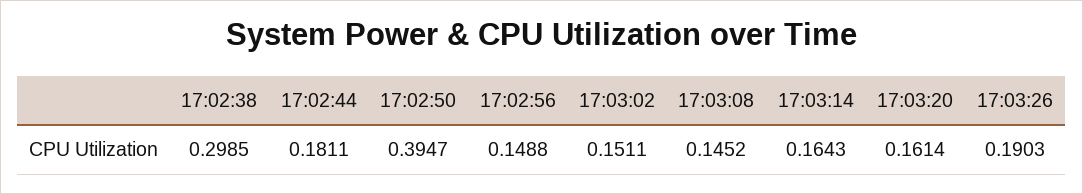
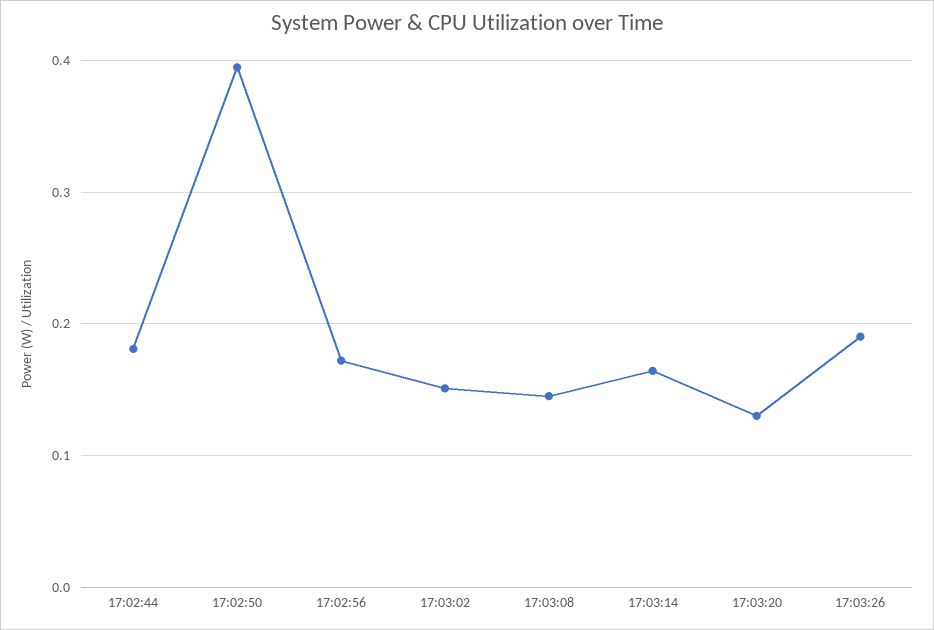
  {
-   "17:02:38": 0.2985,
    "17:02:44": 0.1811,
    "17:02:50": 0.3947,
-   "17:02:56": 0.1488,
+   "17:02:56": 0.17,
    "17:03:02": 0.1511,
    "17:03:08": 0.1452,
    "17:03:14": 0.1643,
-   "17:03:20": 0.1614,
+   "17:03:20": 0.13,
    "17:03:26": 0.1903
  }

